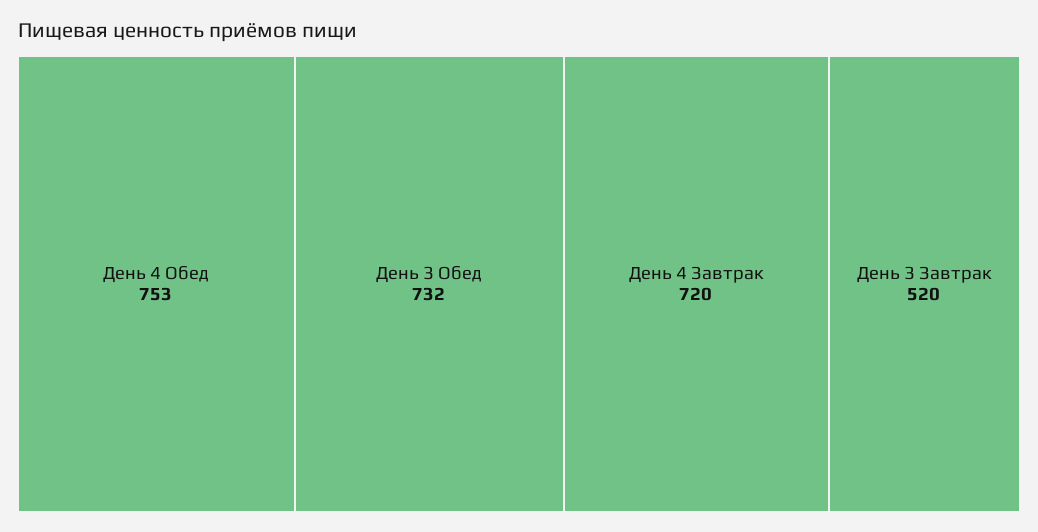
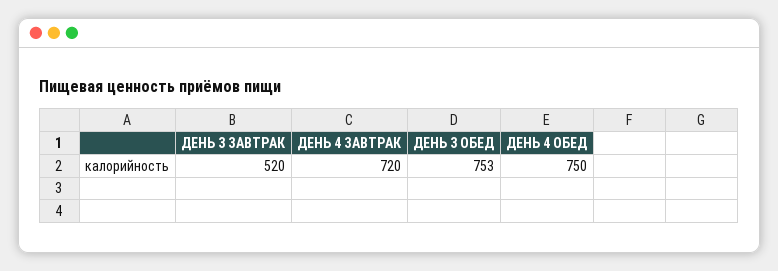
  {
-   "День 4 Обед": 753,
+   "День 4 Обед": 750,
-   "День 3 Обед": 732,
+   "День 3 Обед": 753,
    "День 4 Завтрак": 720,
    "День 3 Завтрак": 520
  }

